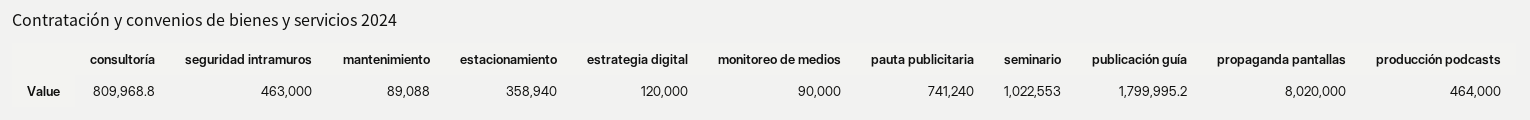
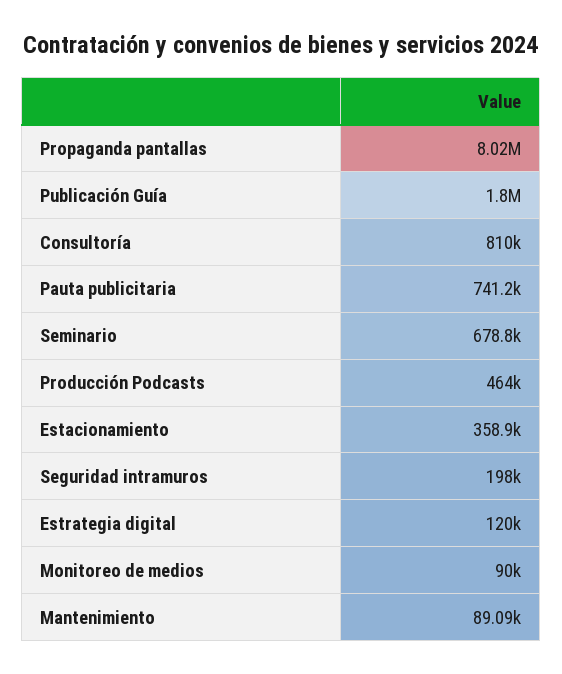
  {
    "consultoría": 809968.8,
-   "seguridad intramuros": 463000,
+   "seguridad intramuros": 198000,
    "mantenimiento": 89088,
    "estacionamiento": 358940,
    "estrategia digital": 120000,
    "monitoreo de medios": 90000,
    "pauta publicitaria": 741240,
-   "seminario": 1022553,
+   "seminario": 678800,
    "publicación guía": 1799995.2,
    "propaganda pantallas": 8020000,
    "producción podcasts": 464000
  }

